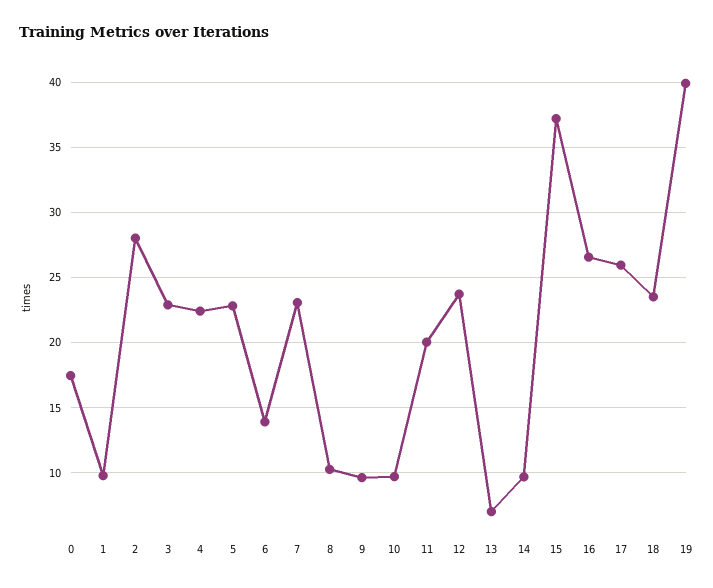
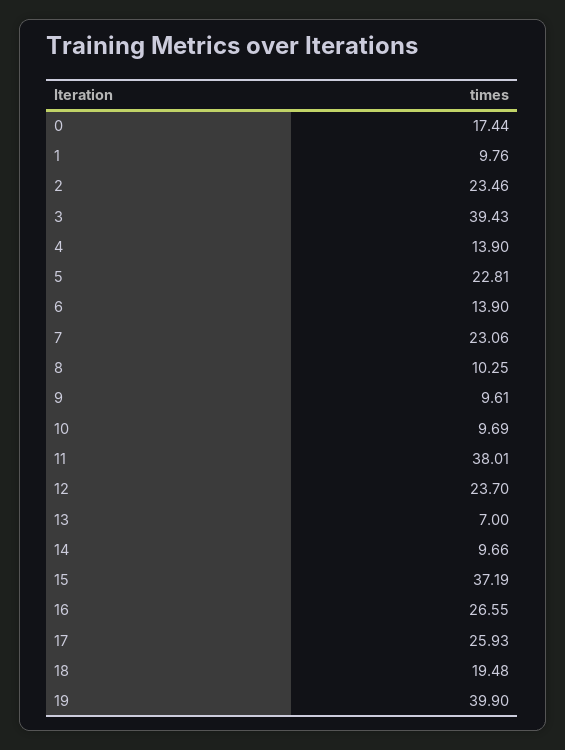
  {
    "0": 17.44,
    "1": 9.76,
-   "2": 28,
+   "2": 23.46,
-   "3": 23,
+   "3": 39.43,
-   "4": 22.5,
+   "4": 13.9,
    "5": 22.81,
    "6": 13.9,
    "7": 23.06,
    "8": 10.25,
    "9": 9.61,
    "10": 9.69,
-   "11": 20,
+   "11": 38.01,
    "12": 23.7,
    "13": 7,
    "14": 9.66,
    "15": 37.19,
    "16": 26.55,
    "17": 25.93,
-   "18": 23.5,
+   "18": 19.48,
    "19": 39.9
  }

